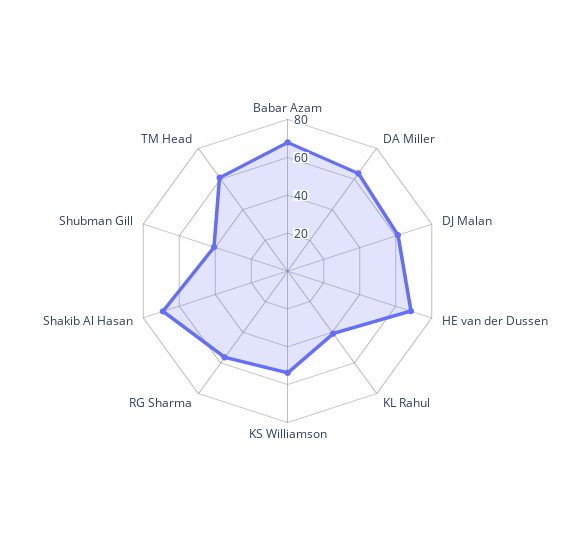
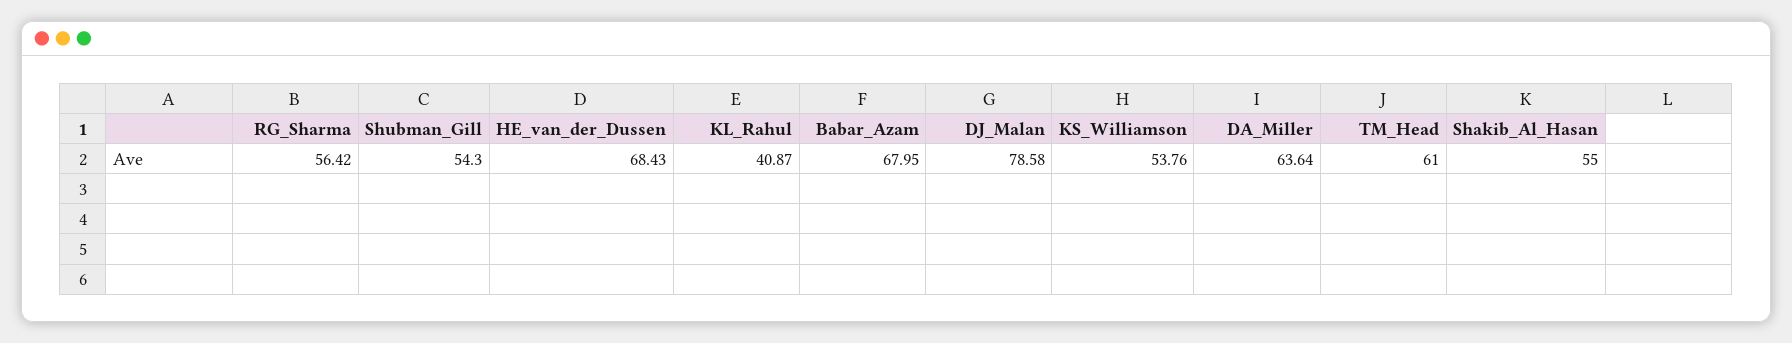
  {
    "Babar Azam": 67.95,
    "DA Miller": 63.64,
-   "DJ Malan": 60,
+   "DJ Malan": 78.58,
    "HE van der Dussen": 68.43,
    "KL Rahul": 40.87,
    "KS Williamson": 53.76,
    "RG Sharma": 56.42,
-   "Shakib Al Hasan": 70,
+   "Shakib Al Hasan": 55,
-   "Shubman Gill": 40,
+   "Shubman Gill": 54.3,
    "TM Head": 61
  }

